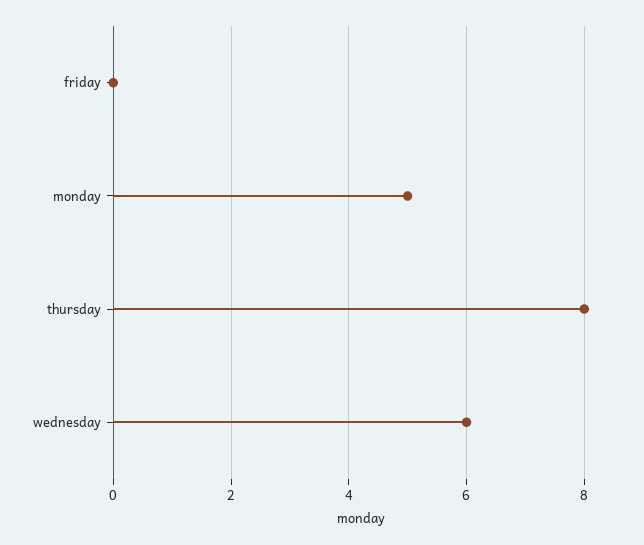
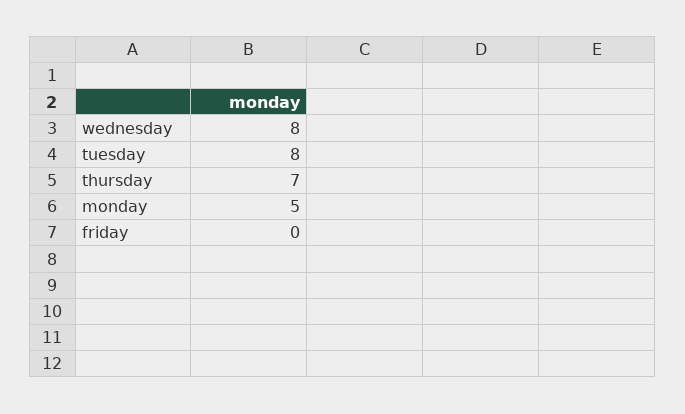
  {
    "friday": 0,
    "monday": 5,
-   "thursday": 8,
+   "thursday": 7,
-   "wednesday": 6
+   "wednesday": 8,
+   "tuesday": 8
  }

